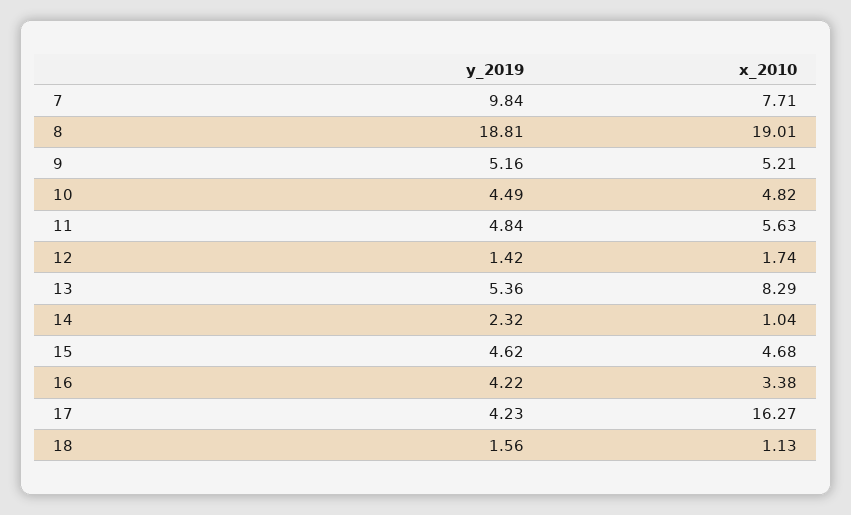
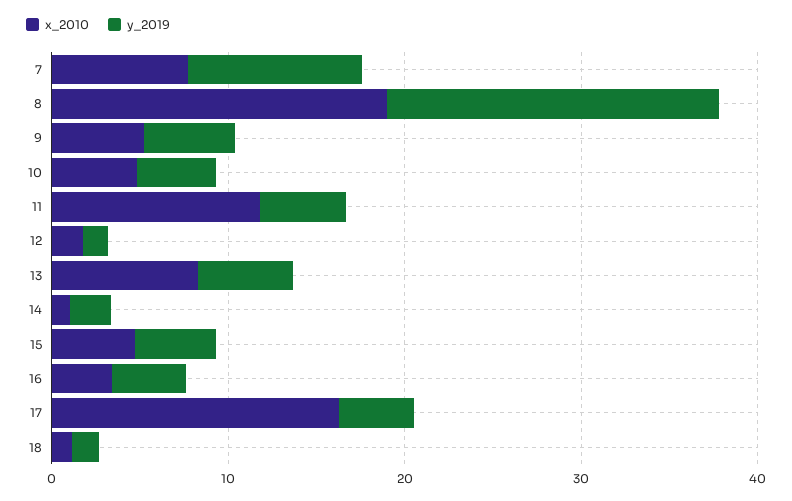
  {
    "y_2019": {
      "7": 9.84,
      "8": 18.81,
      "9": 5.16,
      "10": 4.49,
      "11": 4.84,
      "12": 1.42,
      "13": 5.36,
      "14": 2.32,
      "15": 4.62,
      "16": 4.22,
      "17": 4.23,
      "18": 1.56
    },
    "x_2010": {
      "7": 7.71,
      "8": 19.01,
      "9": 5.21,
      "10": 4.82,
-     "11": 5.63,
+     "11": 12,
      "12": 1.74,
      "13": 8.29,
      "14": 1.04,
      "15": 4.68,
      "16": 3.38,
      "17": 16.27,
      "18": 1.13
    }
  }

